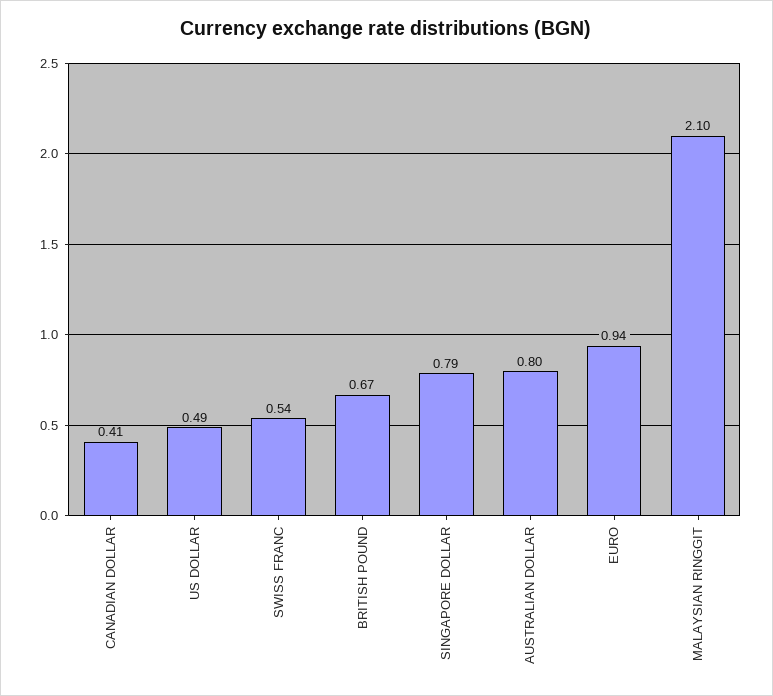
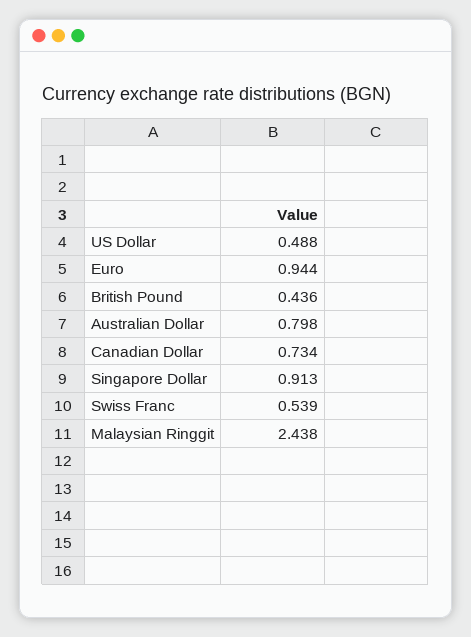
  {
-   "CANADIAN DOLLAR": 0.41,
+   "CANADIAN DOLLAR": 0.734,
    "US DOLLAR": 0.488,
    "SWISS FRANC": 0.539,
-   "BRITISH POUND": 0.67,
+   "BRITISH POUND": 0.436,
-   "SINGAPORE DOLLAR": 0.79,
+   "SINGAPORE DOLLAR": 0.913,
    "AUSTRALIAN DOLLAR": 0.798,
    "EURO": 0.944,
-   "MALAYSIAN RINGGIT": 2.1
+   "MALAYSIAN RINGGIT": 2.438
  }

